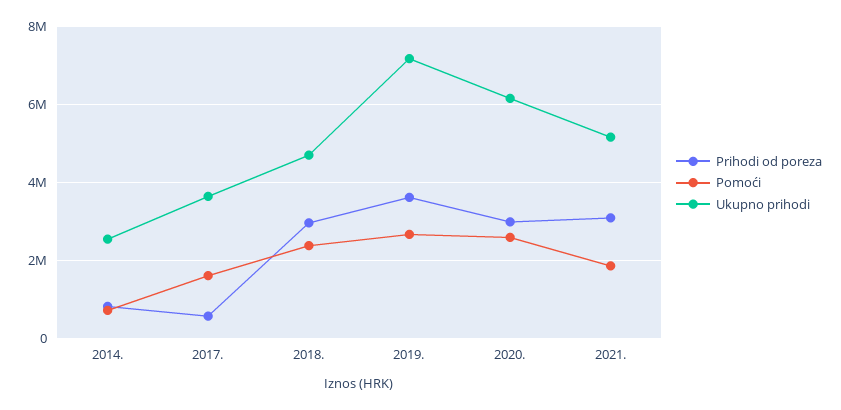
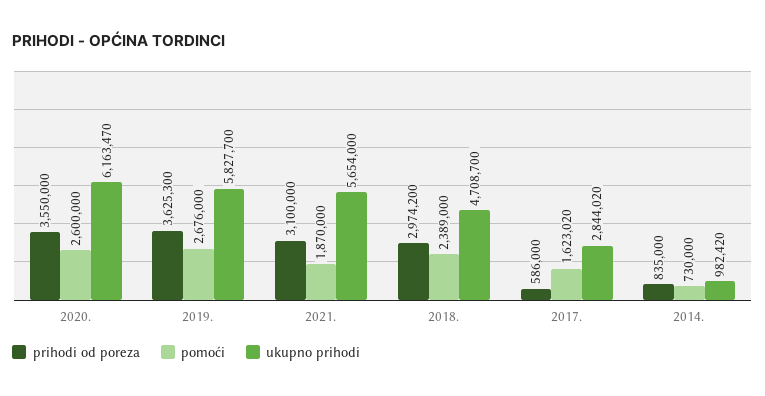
  {
    "Prihodi od poreza": {
      "2014.": 835000,
      "2017.": 586000,
      "2018.": 2974200,
      "2019.": 3625300,
-     "2020.": 3000000,
+     "2020.": 3550000,
      "2021.": 3100000
    },
    "Pomoći": {
      "2014.": 730000,
      "2017.": 1623020,
      "2018.": 2389000,
      "2019.": 2676000,
      "2020.": 2600000,
      "2021.": 1870000
    },
    "Ukupno prihodi": {
-     "2014.": 2600000,
+     "2014.": 982420,
-     "2017.": 3600000,
+     "2017.": 2844020,
      "2018.": 4708700,
-     "2019.": 7200000,
+     "2019.": 5827700,
      "2020.": 6163470,
-     "2021.": 5200000
+     "2021.": 5654000
    }
  }

